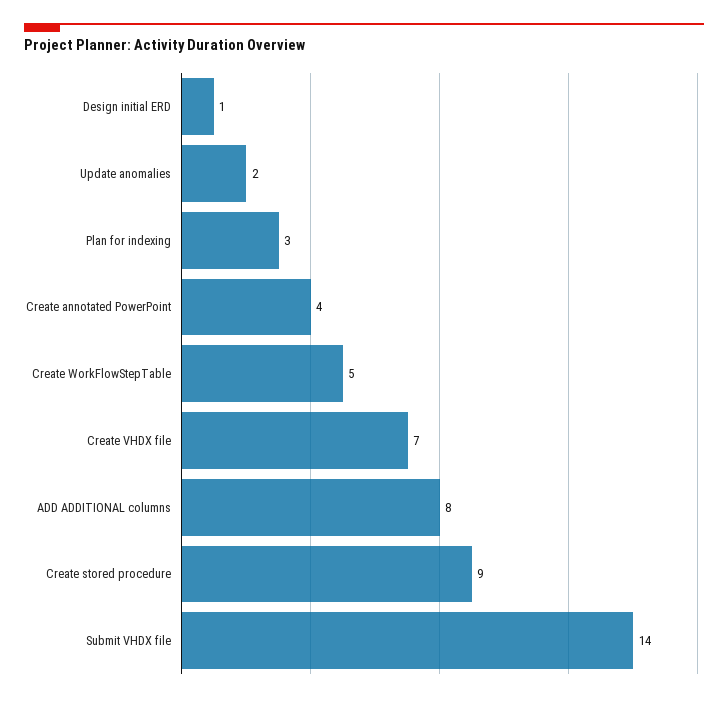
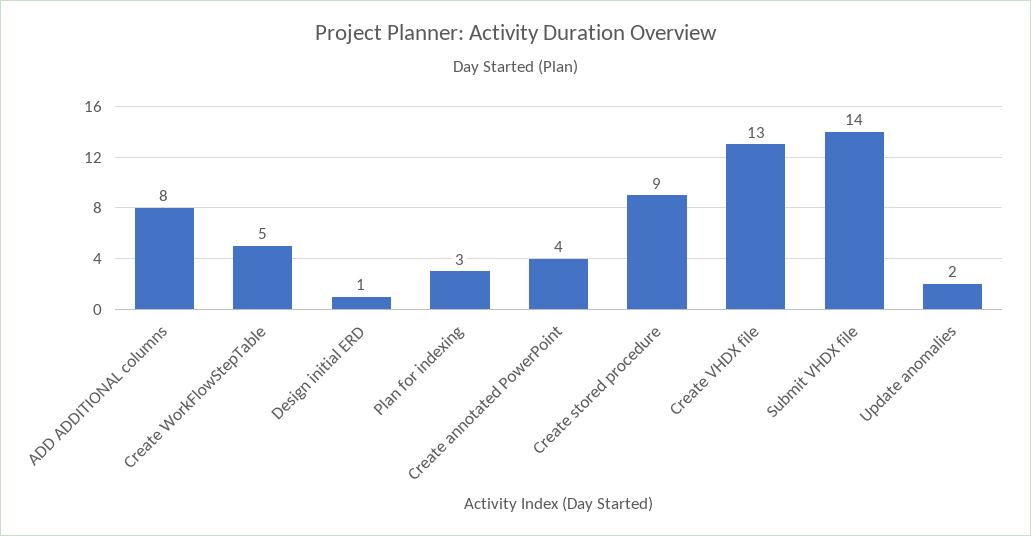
  {
    "Design initial ERD": 1,
    "Update anomalies": 2,
    "Plan for indexing": 3,
    "Create annotated PowerPoint": 4,
    "Create WorkFlowStepTable": 5,
-   "Create VHDX file": 7,
+   "Create VHDX file": 13,
    "ADD ADDITIONAL columns": 8,
    "Create stored procedure": 9,
    "Submit VHDX file": 14
  }

